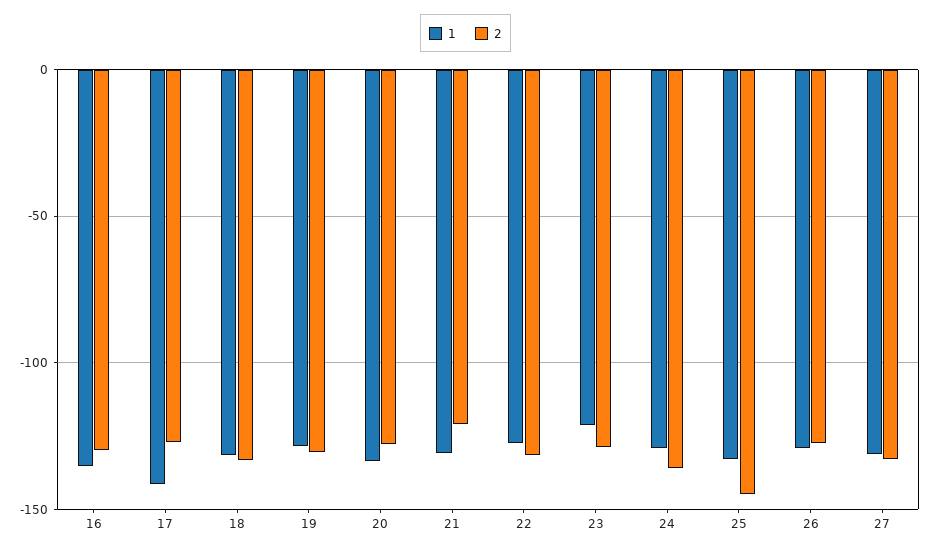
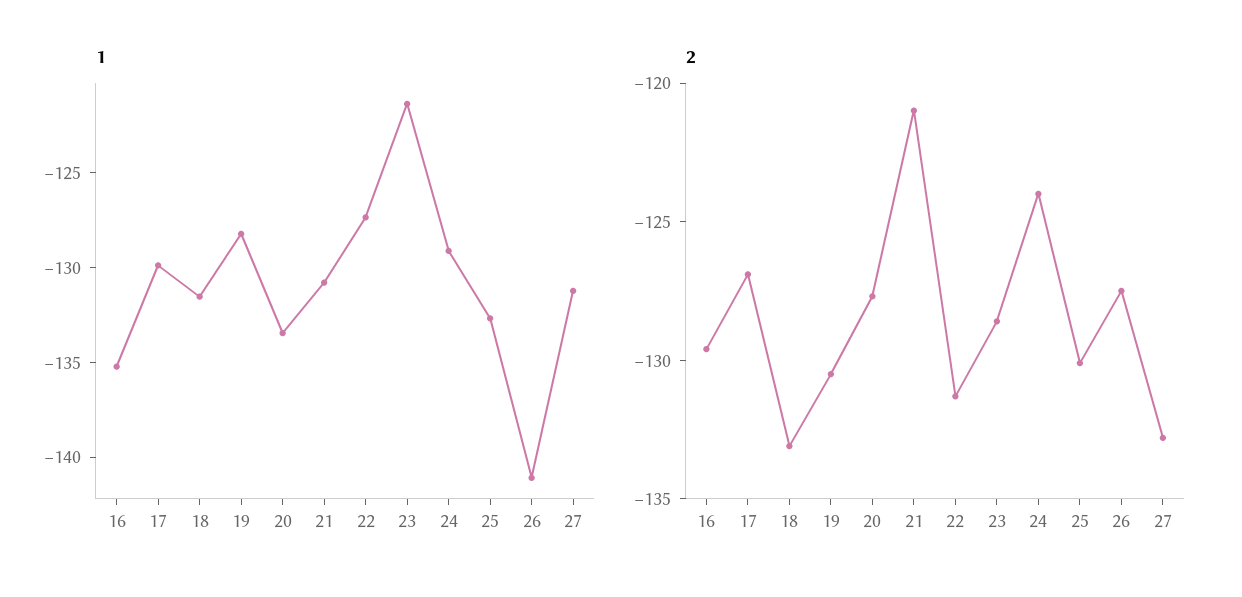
  {
    "1": {
      "16": -135,
-     "17": -140,
+     "17": -130,
      "18": -132,
      "19": -128,
      "20": -133,
      "21": -131,
      "22": -127,
      "23": -121,
      "24": -129,
      "25": -133,
-     "26": -130,
+     "26": -141,
      "27": -131
    },
    "2": {
      "16": -130,
      "17": -127,
      "18": -133,
      "19": -131,
      "20": -128,
      "21": -121,
      "22": -131,
      "23": -129,
-     "24": -135,
+     "24": -124,
-     "25": -145,
+     "25": -130,
      "26": -128,
      "27": -133
    }
  }

